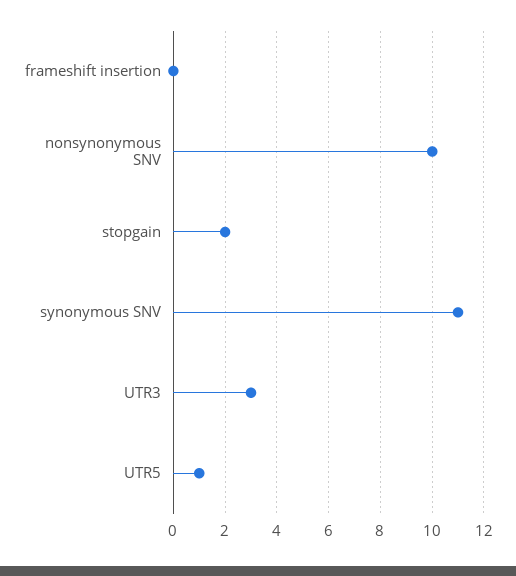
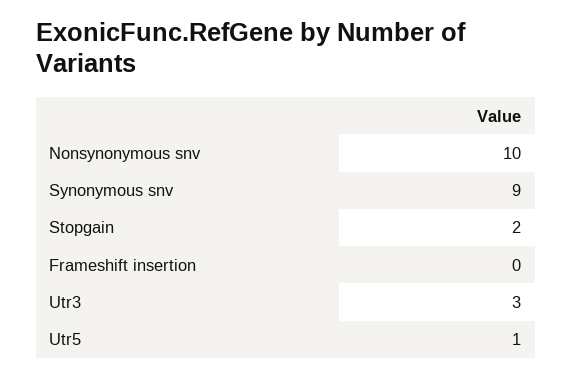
  {
    "frameshift insertion": 0,
    "nonsynonymous SNV": 10,
    "stopgain": 2,
-   "synonymous SNV": 11,
+   "synonymous SNV": 9,
    "UTR3": 3,
    "UTR5": 1
  }

